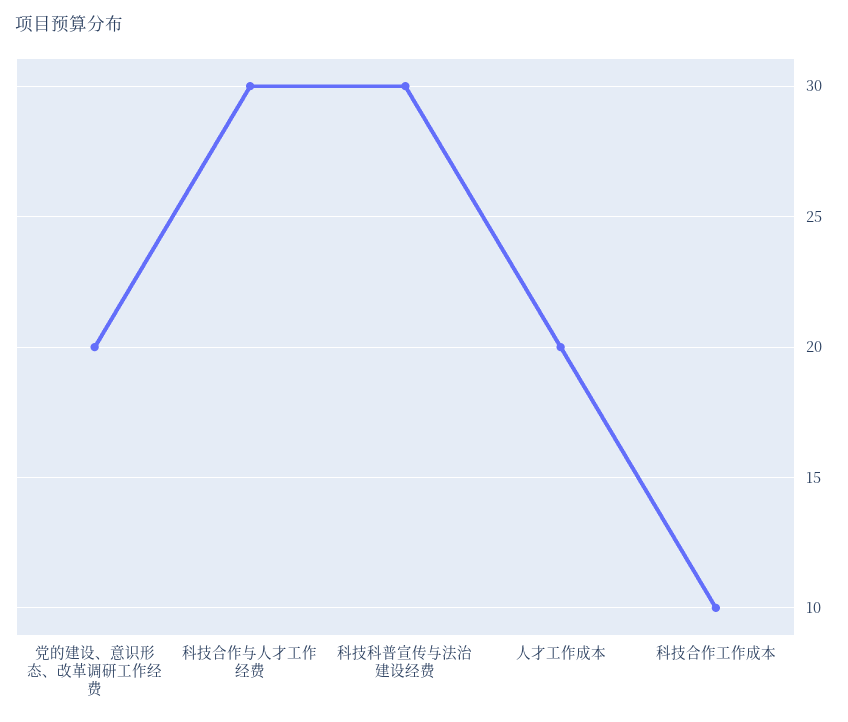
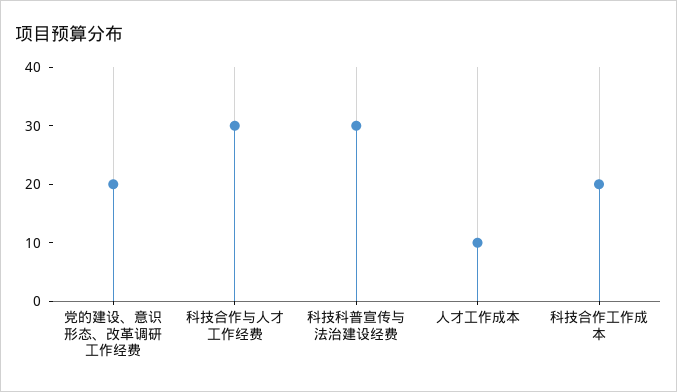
  {
    "党的建设、意识形态、改革调研工作经费": 20,
    "科技合作与人才工作经费": 30,
    "科技科普宣传与法治建设经费": 30,
-   "人才工作成本": 20,
+   "人才工作成本": 10,
-   "科技合作工作成本": 10
+   "科技合作工作成本": 20
  }

